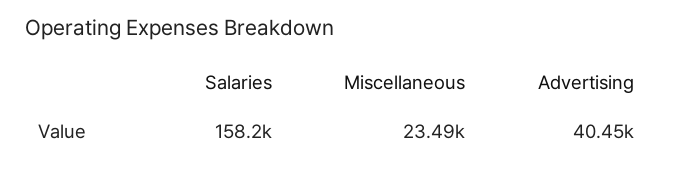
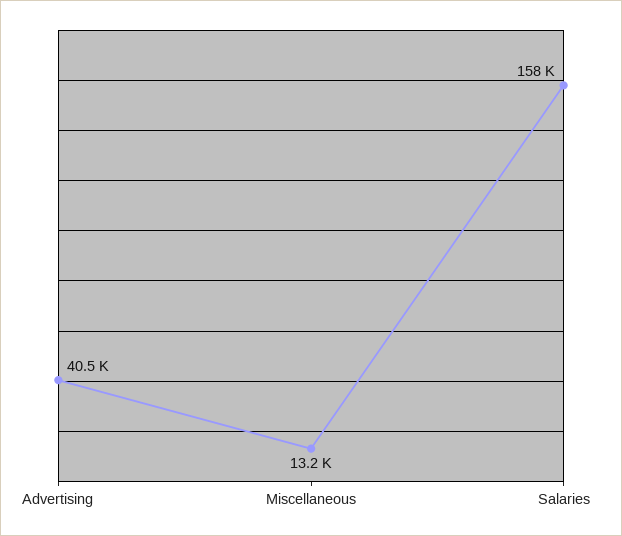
  {
    "Salaries": 158200,
-   "Miscellaneous": 23490,
+   "Miscellaneous": 13200,
    "Advertising": 40450
  }

